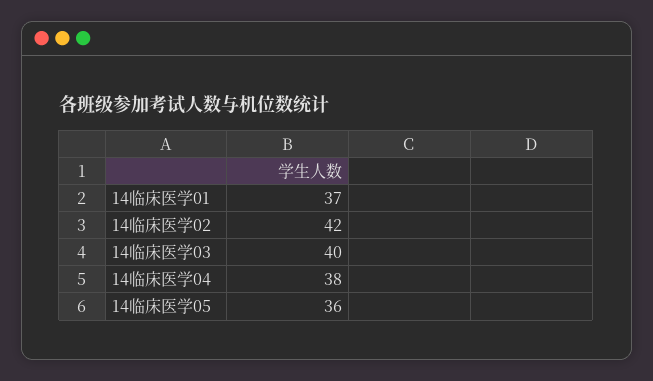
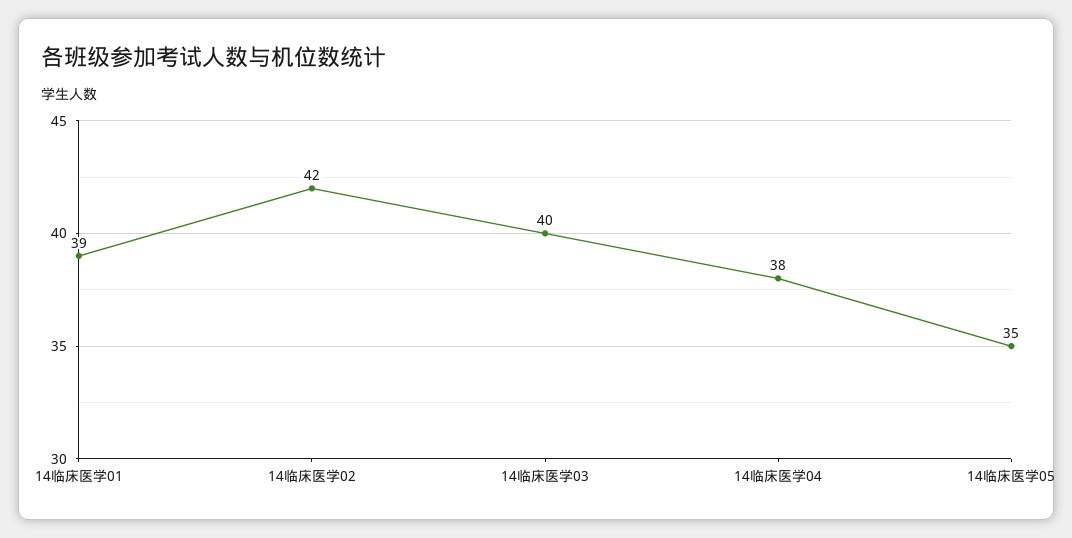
  {
-   "14临床医学01": 37,
+   "14临床医学01": 39,
    "14临床医学02": 42,
    "14临床医学03": 40,
    "14临床医学04": 38,
-   "14临床医学05": 36
+   "14临床医学05": 35
  }

